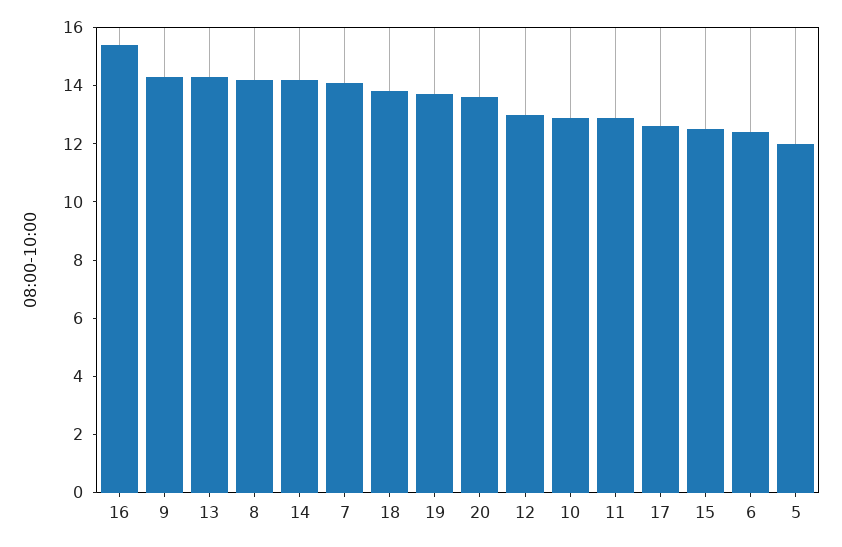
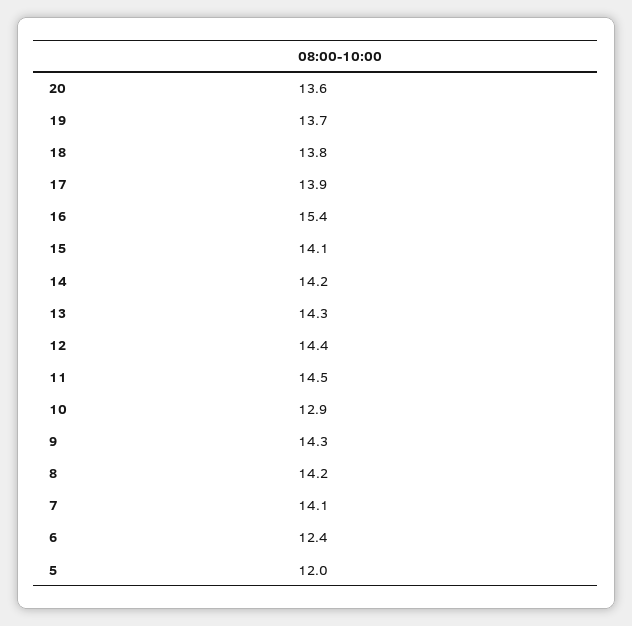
  {
    "16": 15.4,
    "9": 14.3,
    "13": 14.3,
    "8": 14.2,
    "14": 14.2,
    "7": 14.1,
    "18": 13.8,
    "19": 13.7,
    "20": 13.6,
-   "12": 13,
+   "12": 14.4,
    "10": 12.9,
-   "11": 13,
+   "11": 14.5,
-   "17": 12.5,
+   "17": 13.9,
-   "15": 12.5,
+   "15": 14.1,
    "6": 12.4,
    "5": 12
  }

